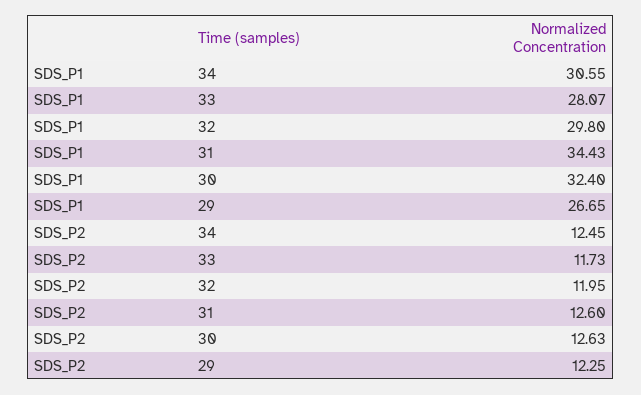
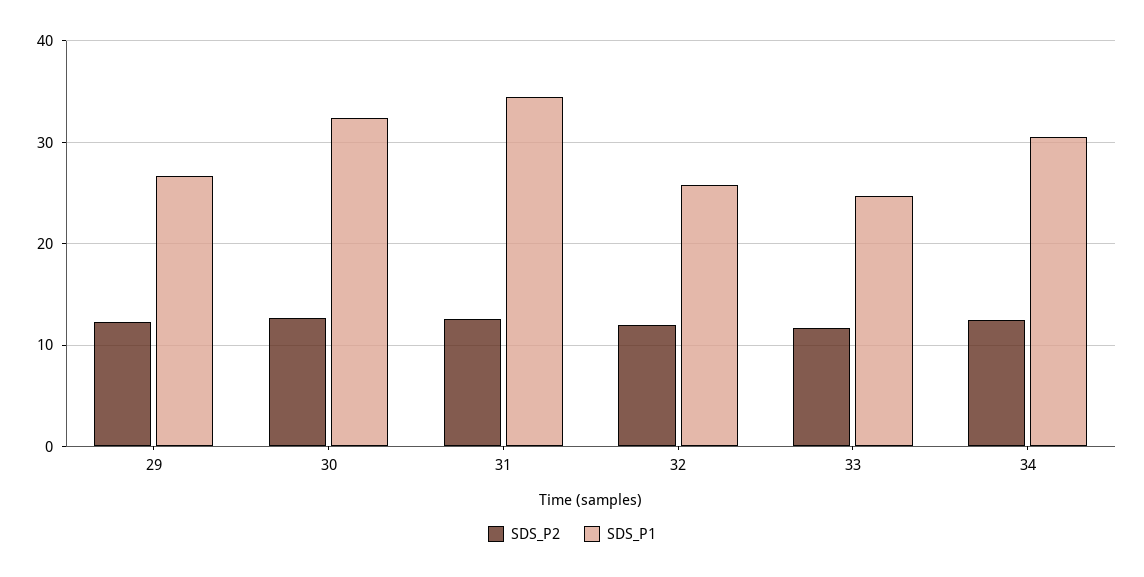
  {
    "SDS_P1": {
      "34": 30.55,
-     "33": 28.07,
+     "33": 25,
-     "32": 29.8,
+     "32": 26,
      "31": 34.43,
      "30": 32.4,
      "29": 26.65
    },
    "SDS_P2": {
      "34": 12.45,
      "33": 11.73,
      "32": 11.95,
      "31": 12.6,
      "30": 12.63,
      "29": 12.25
    }
  }

